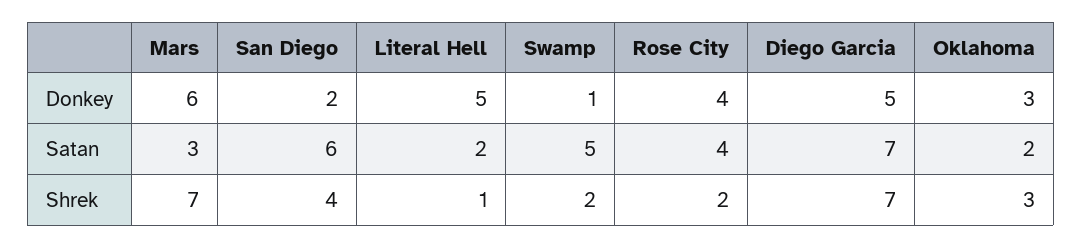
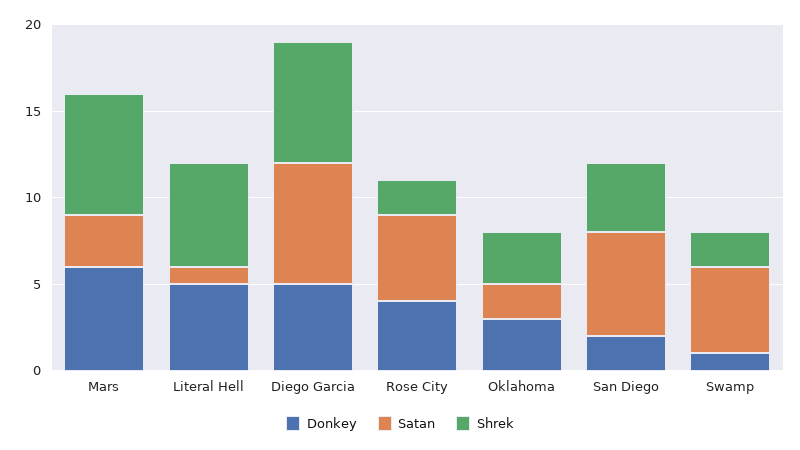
  {
    "Donkey": {
      "Mars": 6,
      "San Diego": 2,
      "Literal Hell": 5,
      "Swamp": 1,
      "Rose City": 4,
      "Diego Garcia": 5,
      "Oklahoma": 3
    },
    "Satan": {
      "Mars": 3,
      "San Diego": 6,
-     "Literal Hell": 2,
+     "Literal Hell": 1,
      "Swamp": 5,
-     "Rose City": 4,
+     "Rose City": 5,
      "Diego Garcia": 7,
      "Oklahoma": 2
    },
    "Shrek": {
      "Mars": 7,
      "San Diego": 4,
-     "Literal Hell": 1,
+     "Literal Hell": 6,
      "Swamp": 2,
      "Rose City": 2,
      "Diego Garcia": 7,
      "Oklahoma": 3
    }
  }

